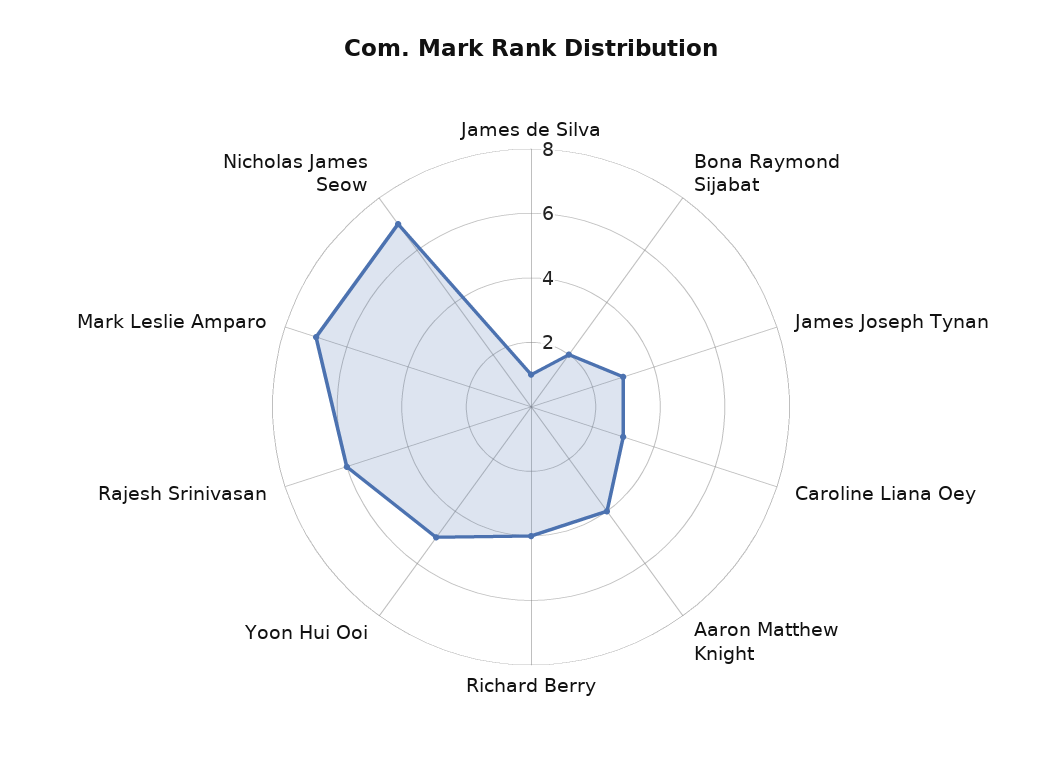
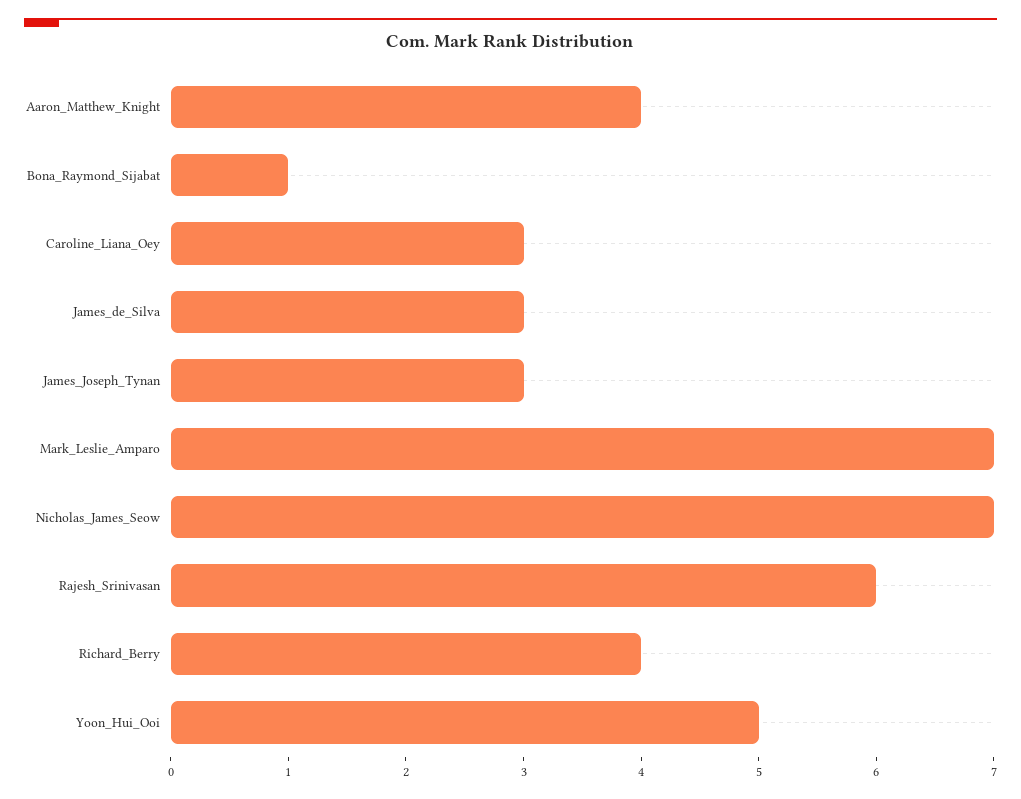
  {
-   "James de Silva": 1,
+   "James de Silva": 3,
-   "Bona Raymond Sijabat": 2,
+   "Bona Raymond Sijabat": 1,
    "James Joseph Tynan": 3,
    "Caroline Liana Oey": 3,
    "Aaron Matthew Knight": 4,
    "Richard Berry": 4,
    "Yoon Hui Ooi": 5,
    "Rajesh Srinivasan": 6,
    "Mark Leslie Amparo": 7,
    "Nicholas James Seow": 7
  }

